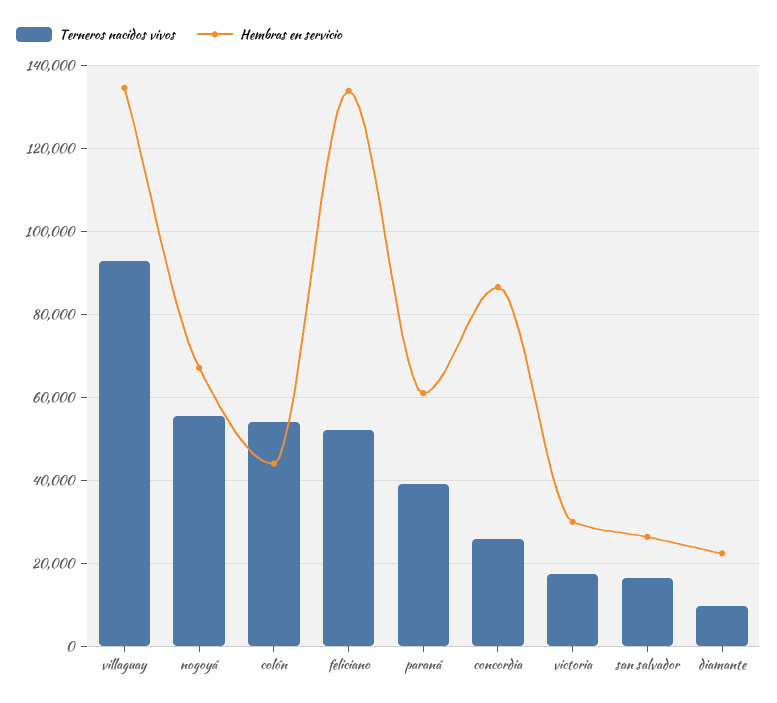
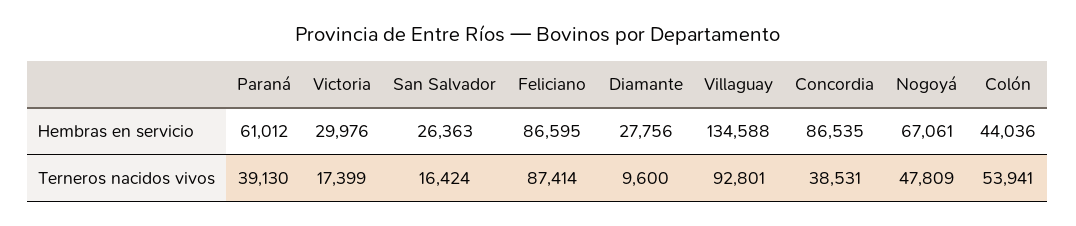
  {
    "Terneros nacidos vivos": {
      "villaguay": 92801,
-     "nogoyá": 56000,
+     "nogoyá": 47809,
      "colón": 53941,
-     "feliciano": 52000,
+     "feliciano": 87414,
      "paraná": 39130,
-     "concordia": 26000,
+     "concordia": 38531,
      "victoria": 17399,
      "san salvador": 16424,
      "diamante": 9600
    },
    "Hembras en servicio": {
      "villaguay": 134588,
      "nogoyá": 67061,
      "colón": 44036,
-     "feliciano": 134000,
+     "feliciano": 86595,
      "paraná": 61012,
      "concordia": 86535,
      "victoria": 29976,
      "san salvador": 26363,
-     "diamante": 22000
+     "diamante": 27756
    }
  }

